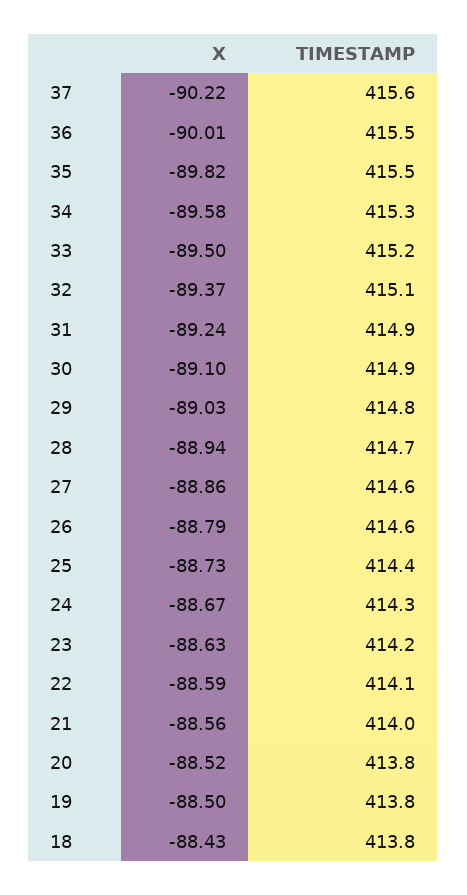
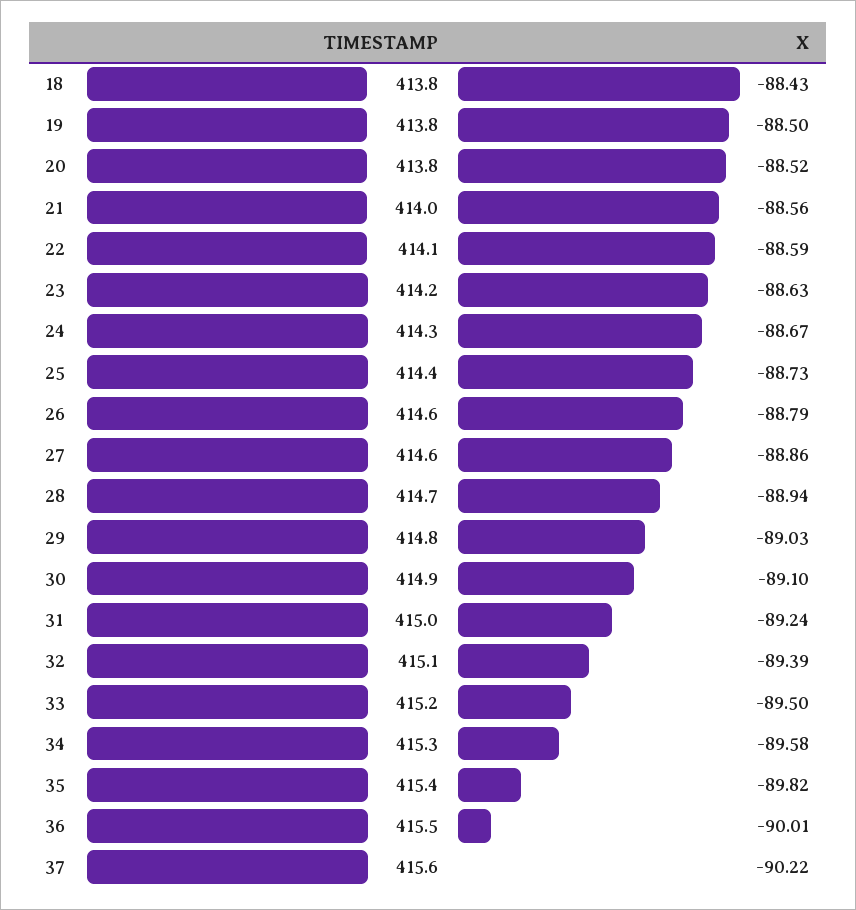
  {
    "X": {
      "37": -90.22,
      "36": -90.01,
      "35": -89.82,
      "34": -89.58,
      "33": -89.5,
-     "32": -89.37,
+     "32": -89.39,
      "31": -89.24,
      "30": -89.1,
      "29": -89.03,
      "28": -88.94,
      "27": -88.86,
      "26": -88.79,
      "25": -88.73,
      "24": -88.67,
      "23": -88.63,
      "22": -88.59,
      "21": -88.56,
      "20": -88.52,
      "19": -88.5,
      "18": -88.43
    },
    "TIMESTAMP": {
      "37": 415.6,
      "36": 415.5,
-     "35": 415.5,
+     "35": 415.4,
      "34": 415.3,
      "33": 415.2,
      "32": 415.1,
-     "31": 414.9,
+     "31": 415,
      "30": 414.9,
      "29": 414.8,
      "28": 414.7,
      "27": 414.6,
      "26": 414.6,
      "25": 414.4,
      "24": 414.3,
      "23": 414.2,
      "22": 414.1,
      "21": 414,
      "20": 413.8,
      "19": 413.8,
      "18": 413.8
    }
  }

